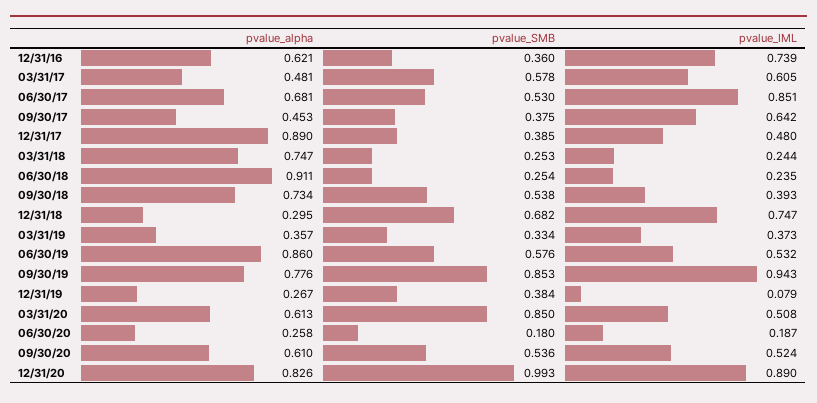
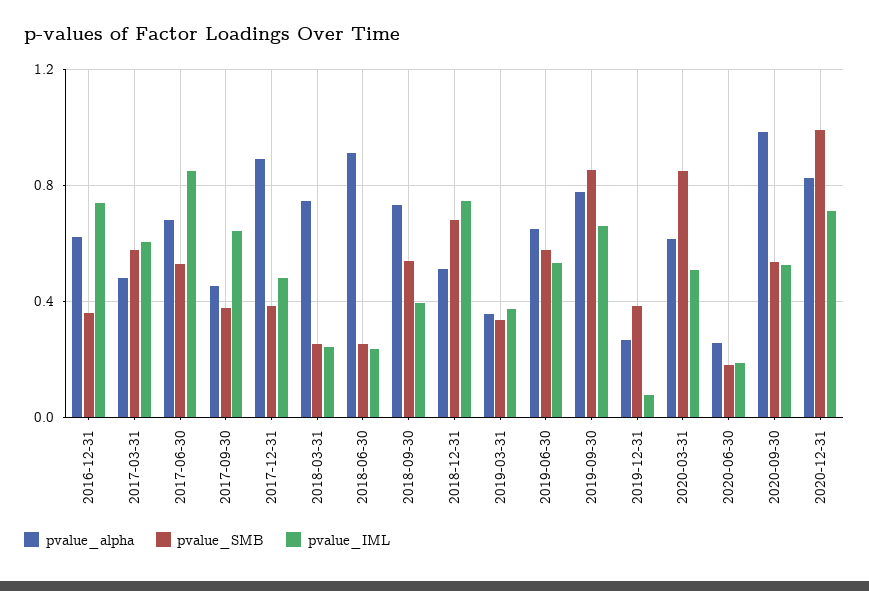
  {
    "pvalue_alpha": {
      "12/31/16": 0.621,
      "03/31/17": 0.481,
      "06/30/17": 0.681,
      "09/30/17": 0.453,
      "12/31/17": 0.89,
      "03/31/18": 0.747,
      "06/30/18": 0.911,
      "09/30/18": 0.734,
-     "12/31/18": 0.295,
+     "12/31/18": 0.5,
      "03/31/19": 0.357,
-     "06/30/19": 0.86,
+     "06/30/19": 0.65,
      "09/30/19": 0.776,
      "12/31/19": 0.267,
      "03/31/20": 0.613,
      "06/30/20": 0.258,
-     "09/30/20": 0.61,
+     "09/30/20": 1,
      "12/31/20": 0.826
    },
    "pvalue_SMB": {
      "12/31/16": 0.36,
      "03/31/17": 0.578,
      "06/30/17": 0.53,
      "09/30/17": 0.375,
      "12/31/17": 0.385,
      "03/31/18": 0.253,
      "06/30/18": 0.254,
      "09/30/18": 0.538,
      "12/31/18": 0.682,
      "03/31/19": 0.334,
      "06/30/19": 0.576,
      "09/30/19": 0.853,
      "12/31/19": 0.384,
      "03/31/20": 0.85,
      "06/30/20": 0.18,
      "09/30/20": 0.536,
      "12/31/20": 0.993
    },
    "pvalue_IML": {
      "12/31/16": 0.739,
      "03/31/17": 0.605,
      "06/30/17": 0.851,
      "09/30/17": 0.642,
      "12/31/17": 0.48,
      "03/31/18": 0.244,
      "06/30/18": 0.235,
      "09/30/18": 0.393,
      "12/31/18": 0.747,
      "03/31/19": 0.373,
      "06/30/19": 0.532,
-     "09/30/19": 0.943,
+     "09/30/19": 0.65,
      "12/31/19": 0.079,
      "03/31/20": 0.508,
      "06/30/20": 0.187,
      "09/30/20": 0.524,
-     "12/31/20": 0.89
+     "12/31/20": 0.7
    }
  }

